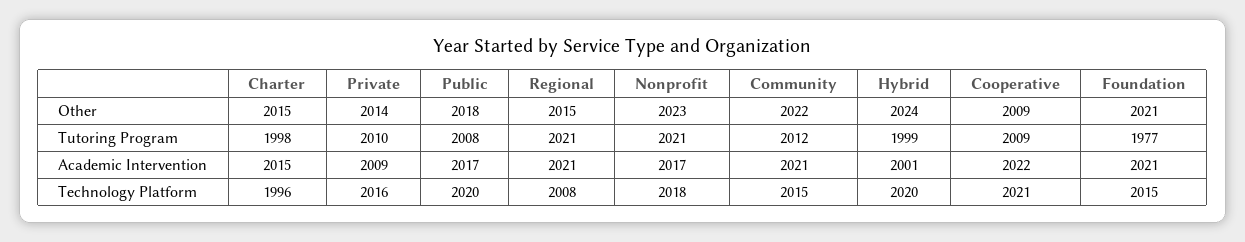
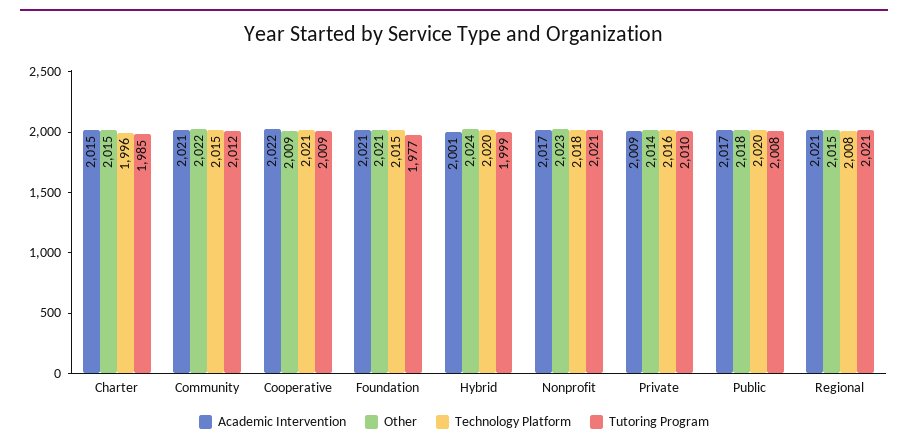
  {
    "Other": {
      "Charter": 2015,
      "Private": 2014,
      "Public": 2018,
      "Regional": 2015,
      "Nonprofit": 2023,
      "Community": 2022,
      "Hybrid": 2024,
      "Cooperative": 2009,
      "Foundation": 2021
    },
    "Tutoring Program": {
-     "Charter": 1998,
+     "Charter": 1985,
      "Private": 2010,
      "Public": 2008,
      "Regional": 2021,
      "Nonprofit": 2021,
      "Community": 2012,
      "Hybrid": 1999,
      "Cooperative": 2009,
      "Foundation": 1977
    },
    "Academic Intervention": {
      "Charter": 2015,
      "Private": 2009,
      "Public": 2017,
      "Regional": 2021,
      "Nonprofit": 2017,
      "Community": 2021,
      "Hybrid": 2001,
      "Cooperative": 2022,
      "Foundation": 2021
    },
    "Technology Platform": {
      "Charter": 1996,
      "Private": 2016,
      "Public": 2020,
      "Regional": 2008,
      "Nonprofit": 2018,
      "Community": 2015,
      "Hybrid": 2020,
      "Cooperative": 2021,
      "Foundation": 2015
    }
  }

